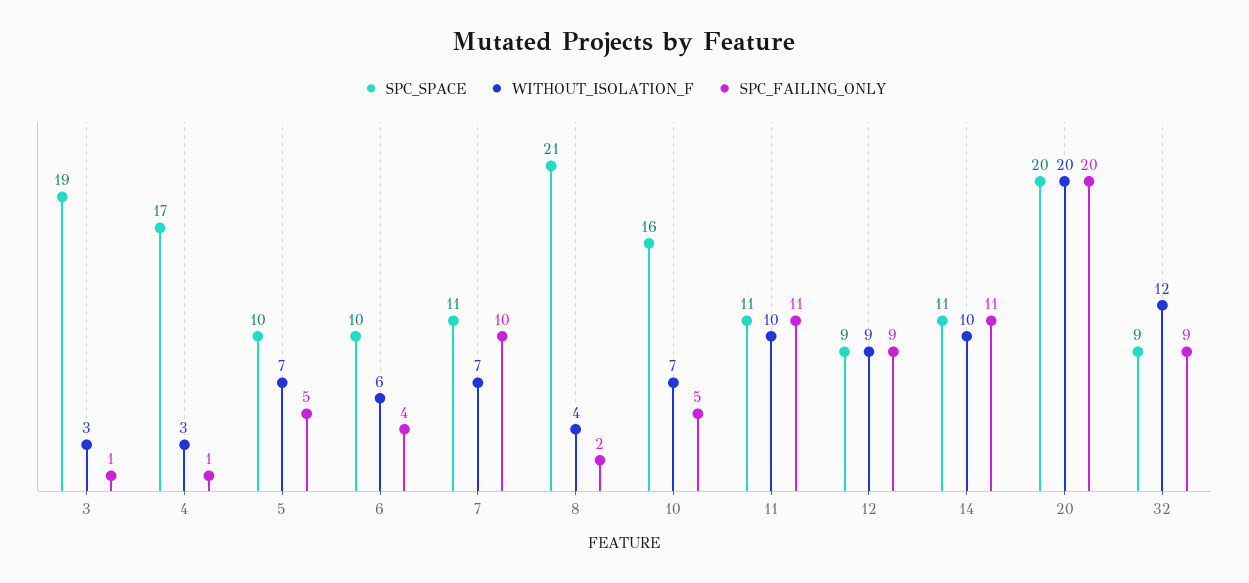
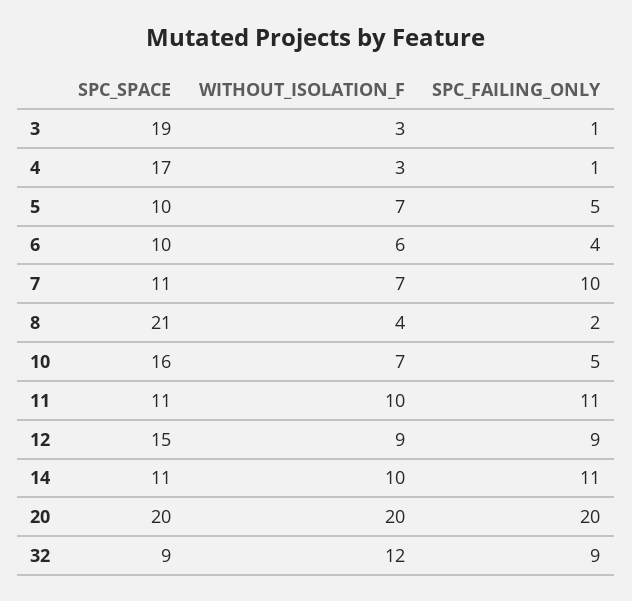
  {
    "SPC_SPACE": {
      "3": 19,
      "4": 17,
      "5": 10,
      "6": 10,
      "7": 11,
      "8": 21,
      "10": 16,
      "11": 11,
-     "12": 9,
+     "12": 15,
      "14": 11,
      "20": 20,
      "32": 9
    },
    "WITHOUT_ISOLATION_F": {
      "3": 3,
      "4": 3,
      "5": 7,
      "6": 6,
      "7": 7,
      "8": 4,
      "10": 7,
      "11": 10,
      "12": 9,
      "14": 10,
      "20": 20,
      "32": 12
    },
    "SPC_FAILING_ONLY": {
      "3": 1,
      "4": 1,
      "5": 5,
      "6": 4,
      "7": 10,
      "8": 2,
      "10": 5,
      "11": 11,
      "12": 9,
      "14": 11,
      "20": 20,
      "32": 9
    }
  }

